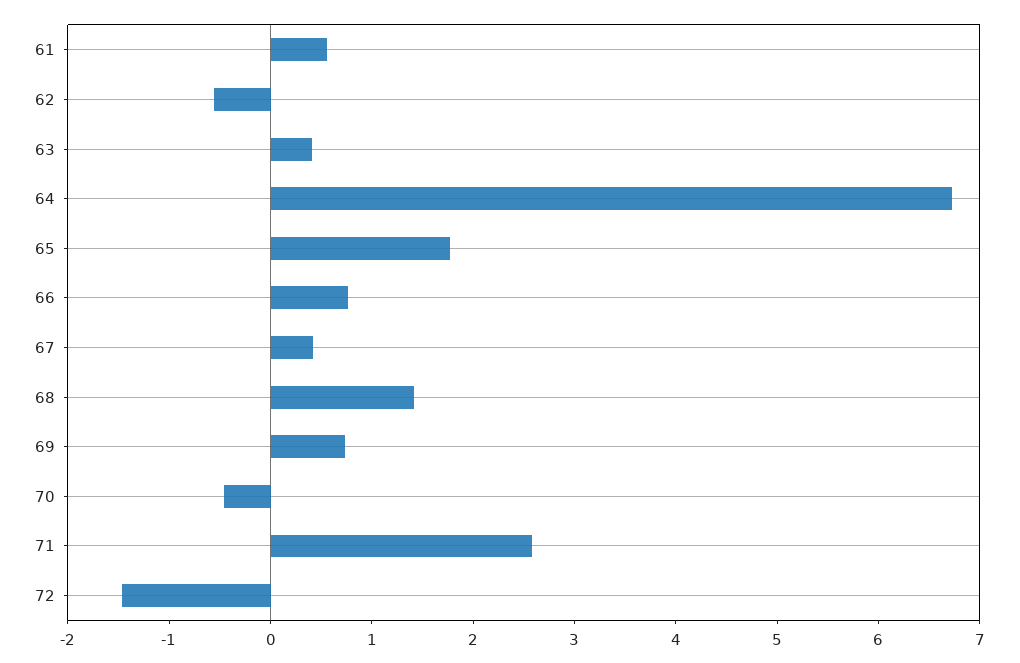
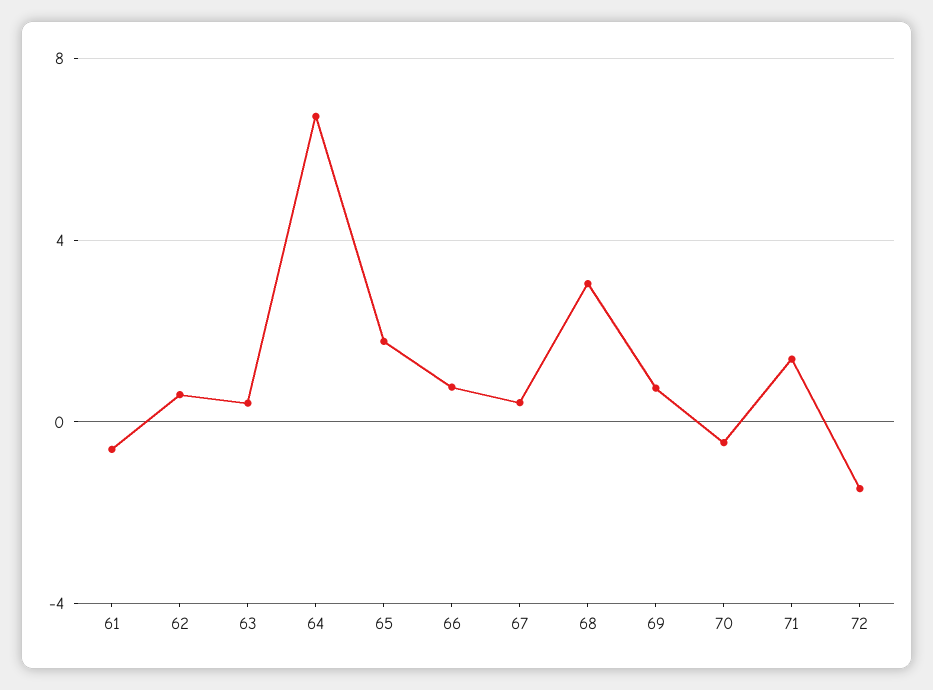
  {
-   "61": 0.6,
+   "61": -0.5,
-   "62": -0.6,
+   "62": 0.5,
    "63": 0.4,
    "64": 6.8,
    "65": 1.8,
    "66": 0.8,
    "67": 0.4,
-   "68": 1.4,
+   "68": 3,
    "69": 0.8,
    "70": -0.4,
-   "71": 2.6,
+   "71": 1.5,
    "72": -1.4
  }

